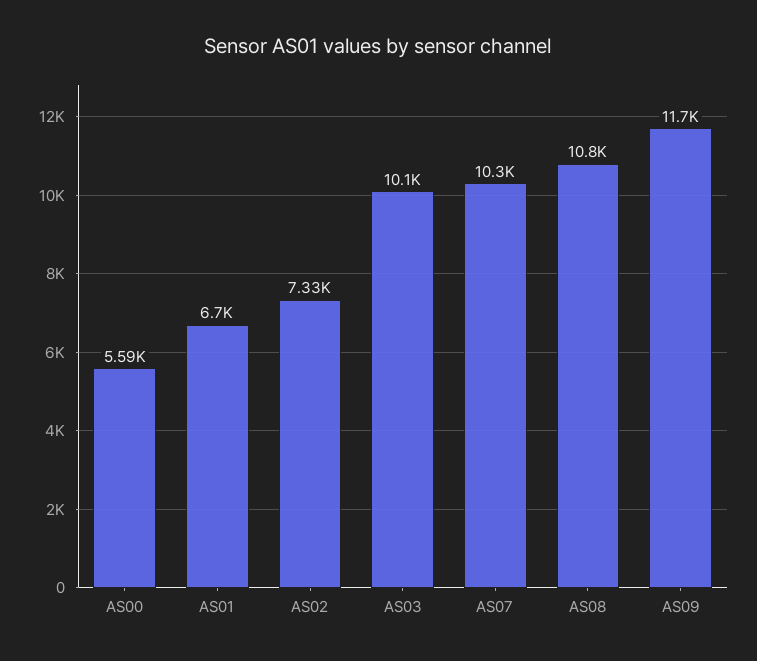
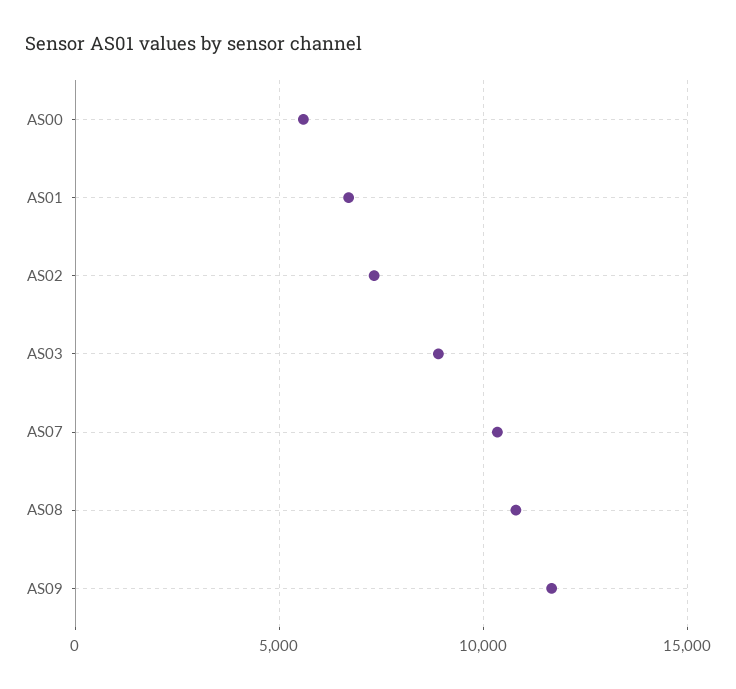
  {
    "AS00": 5590,
    "AS01": 6700,
    "AS02": 7330,
-   "AS03": 10100,
+   "AS03": 9000,
    "AS07": 10300,
    "AS08": 10800,
    "AS09": 11700
  }

